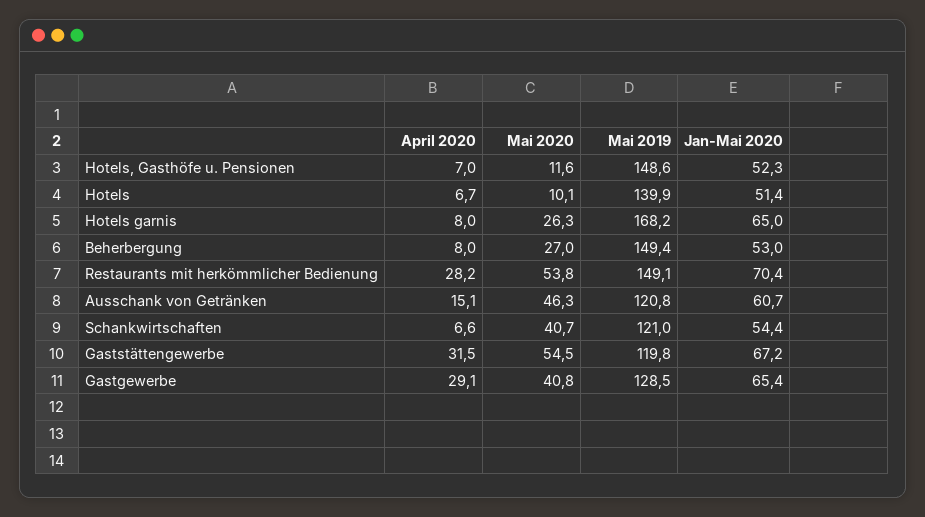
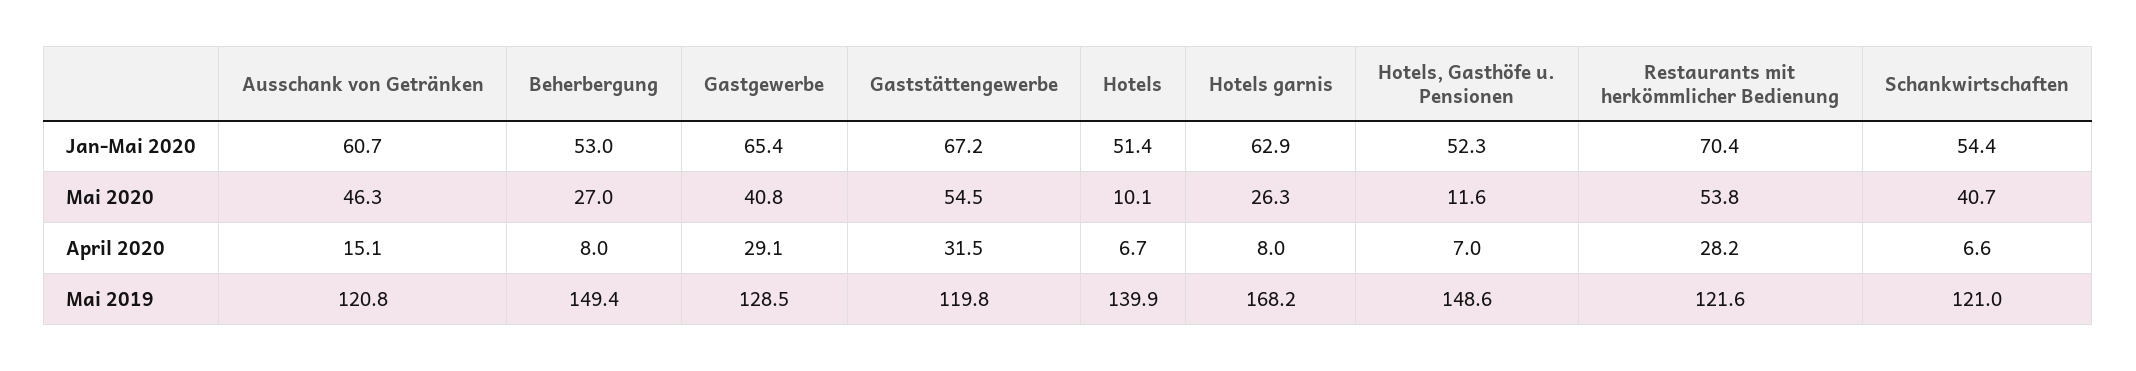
  {
    "April 2020": {
      "Hotels, Gasthöfe u. Pensionen": 7,
      "Hotels": 6.7,
      "Hotels garnis": 8,
      "Beherbergung": 8,
      "Restaurants mit herkömmlicher Bedienung": 28.2,
      "Ausschank von Getränken": 15.1,
      "Schankwirtschaften": 6.6,
      "Gaststättengewerbe": 31.5,
      "Gastgewerbe": 29.1
    },
    "Mai 2020": {
      "Hotels, Gasthöfe u. Pensionen": 11.6,
      "Hotels": 10.1,
      "Hotels garnis": 26.3,
      "Beherbergung": 27,
      "Restaurants mit herkömmlicher Bedienung": 53.8,
      "Ausschank von Getränken": 46.3,
      "Schankwirtschaften": 40.7,
      "Gaststättengewerbe": 54.5,
      "Gastgewerbe": 40.8
    },
    "Mai 2019": {
      "Hotels, Gasthöfe u. Pensionen": 148.6,
      "Hotels": 139.9,
      "Hotels garnis": 168.2,
      "Beherbergung": 149.4,
-     "Restaurants mit herkömmlicher Bedienung": 149.1,
+     "Restaurants mit herkömmlicher Bedienung": 121.6,
      "Ausschank von Getränken": 120.8,
      "Schankwirtschaften": 121,
      "Gaststättengewerbe": 119.8,
      "Gastgewerbe": 128.5
    },
    "Jan-Mai 2020": {
      "Hotels, Gasthöfe u. Pensionen": 52.3,
      "Hotels": 51.4,
-     "Hotels garnis": 65,
+     "Hotels garnis": 62.9,
      "Beherbergung": 53,
      "Restaurants mit herkömmlicher Bedienung": 70.4,
      "Ausschank von Getränken": 60.7,
      "Schankwirtschaften": 54.4,
      "Gaststättengewerbe": 67.2,
      "Gastgewerbe": 65.4
    }
  }

